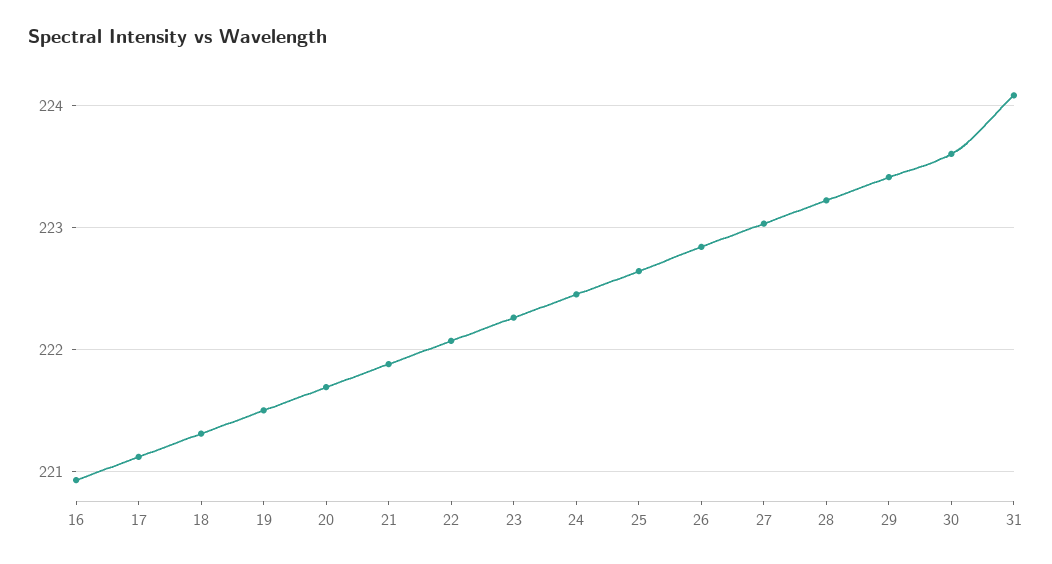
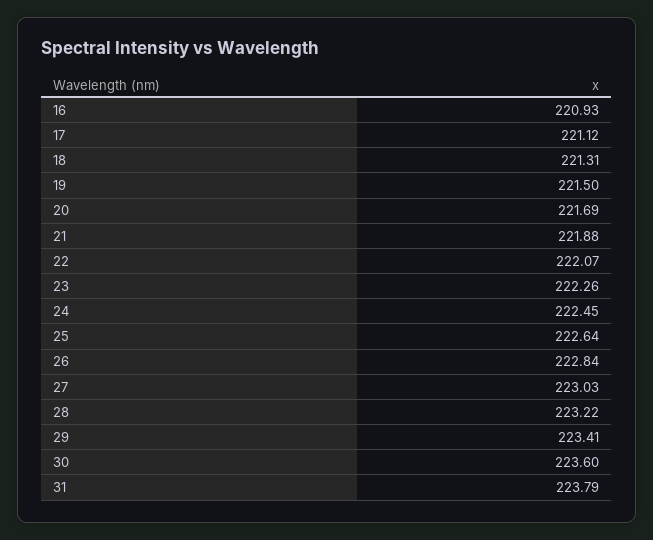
  {
    "16": 220.93,
    "17": 221.12,
    "18": 221.31,
    "19": 221.5,
    "20": 221.69,
    "21": 221.88,
    "22": 222.07,
    "23": 222.26,
    "24": 222.45,
    "25": 222.64,
    "26": 222.84,
    "27": 223.03,
    "28": 223.22,
    "29": 223.41,
    "30": 223.6,
-   "31": 224.1
+   "31": 223.79
  }

